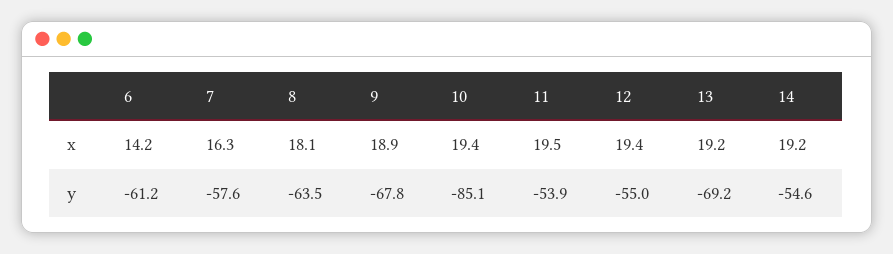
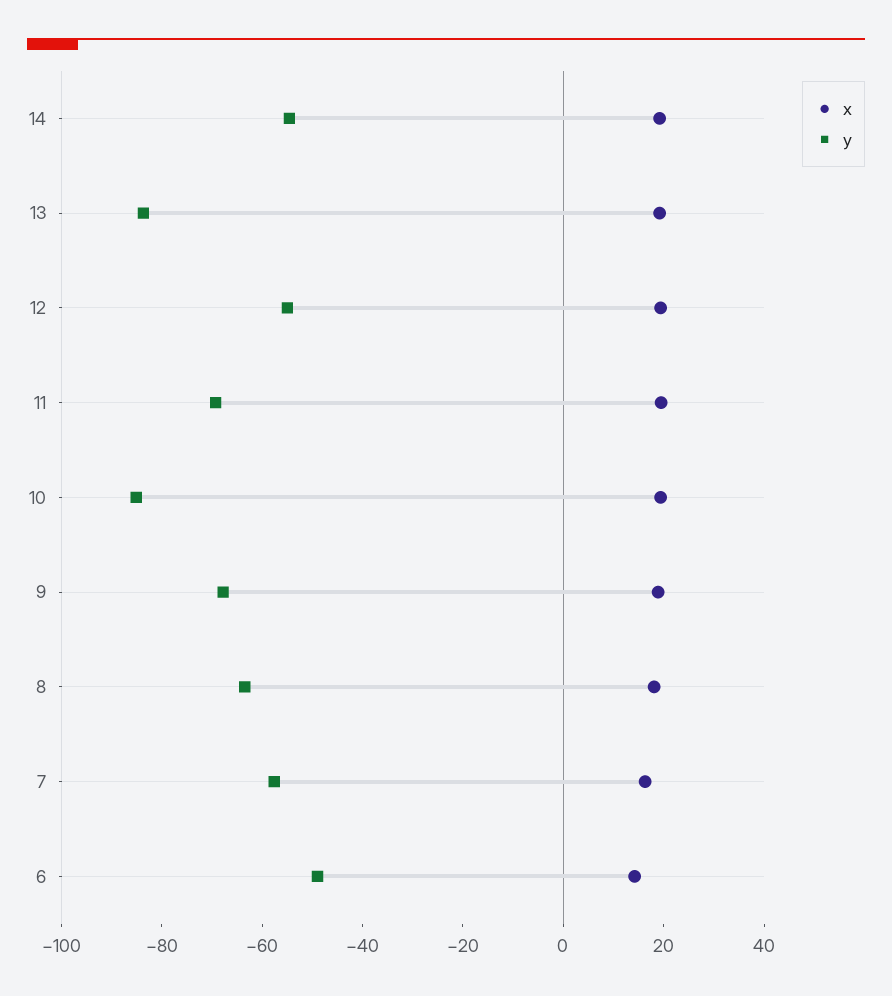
  {
    "x": {
      "6": 14.2,
      "7": 16.3,
      "8": 18.1,
      "9": 18.9,
      "10": 19.4,
      "11": 19.5,
      "12": 19.4,
      "13": 19.2,
      "14": 19.2
    },
    "y": {
-     "6": -61.2,
+     "6": -50,
      "7": -57.6,
      "8": -63.5,
      "9": -67.8,
      "10": -85.1,
-     "11": -53.9,
+     "11": -70,
      "12": -55,
-     "13": -69.2,
+     "13": -85,
      "14": -54.6
    }
  }

